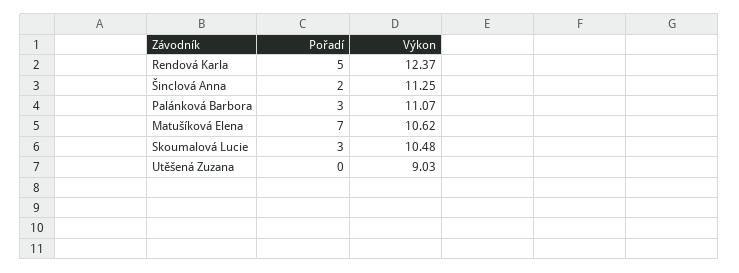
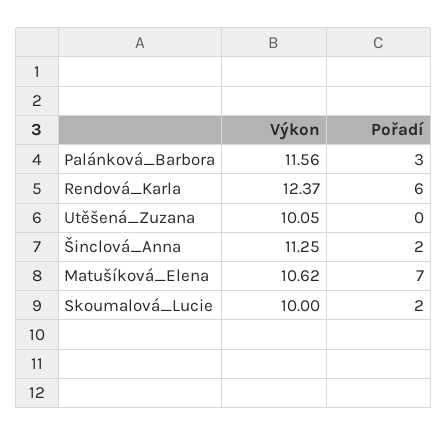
  {
    "Pořadí": {
-     "Rendová Karla": 5,
+     "Rendová Karla": 6,
      "Šinclová Anna": 2,
      "Palánková Barbora": 3,
      "Matušíková Elena": 7,
-     "Skoumalová Lucie": 3,
+     "Skoumalová Lucie": 2,
      "Utěšená Zuzana": 0
    },
    "Výkon": {
      "Rendová Karla": 12.37,
      "Šinclová Anna": 11.25,
-     "Palánková Barbora": 11.07,
+     "Palánková Barbora": 11.56,
      "Matušíková Elena": 10.62,
-     "Skoumalová Lucie": 10.48,
+     "Skoumalová Lucie": 10,
-     "Utěšená Zuzana": 9.03
+     "Utěšená Zuzana": 10.05
    }
  }

